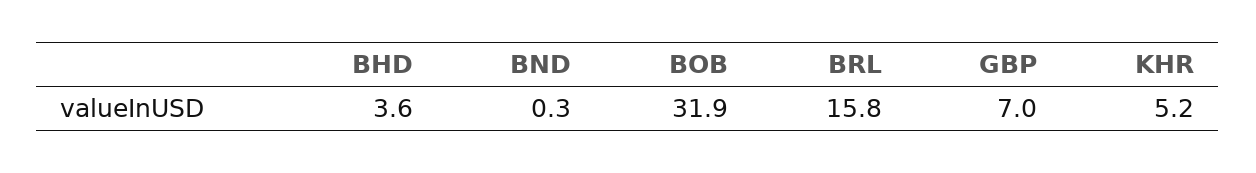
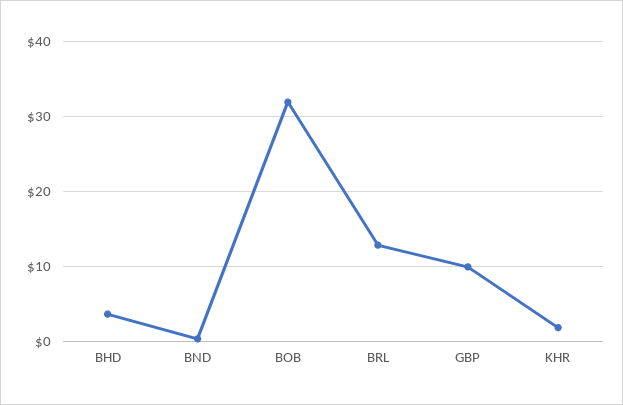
  {
    "BHD": 3.6,
    "BND": 0.3,
    "BOB": 31.9,
-   "BRL": 15.8,
+   "BRL": 13,
-   "GBP": 7,
+   "GBP": 10,
-   "KHR": 5.2
+   "KHR": 2
  }

